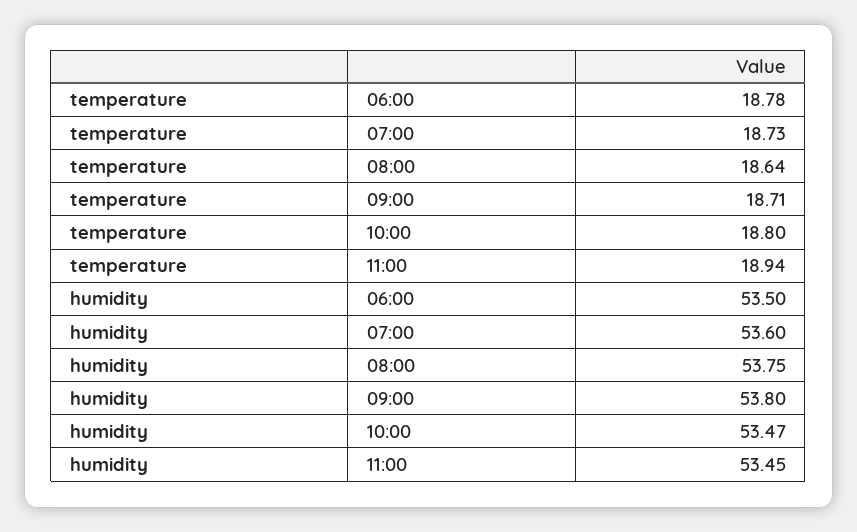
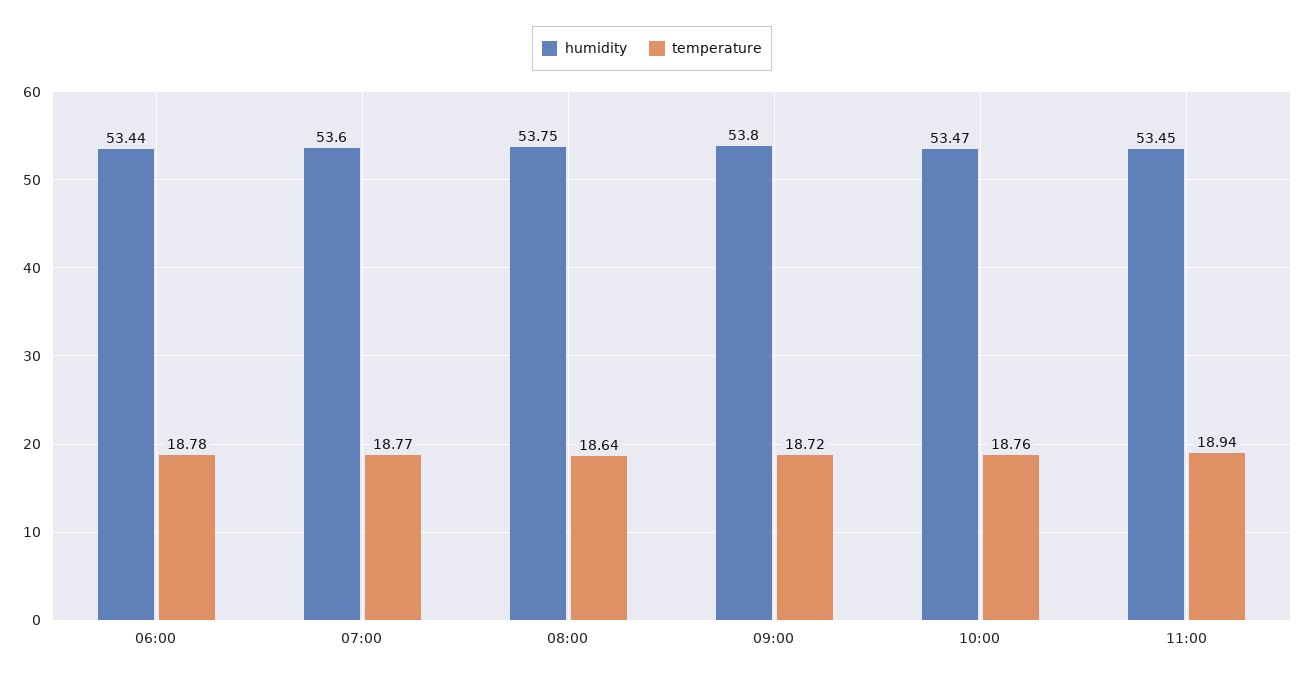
  {
    "temperature": {
      "06:00": 18.78,
-     "07:00": 18.73,
+     "07:00": 18.77,
      "08:00": 18.64,
-     "09:00": 18.71,
+     "09:00": 18.72,
-     "10:00": 18.8,
+     "10:00": 18.76,
      "11:00": 18.94
    },
    "humidity": {
-     "06:00": 53.5,
+     "06:00": 53.44,
      "07:00": 53.6,
      "08:00": 53.75,
      "09:00": 53.8,
      "10:00": 53.47,
      "11:00": 53.45
    }
  }

